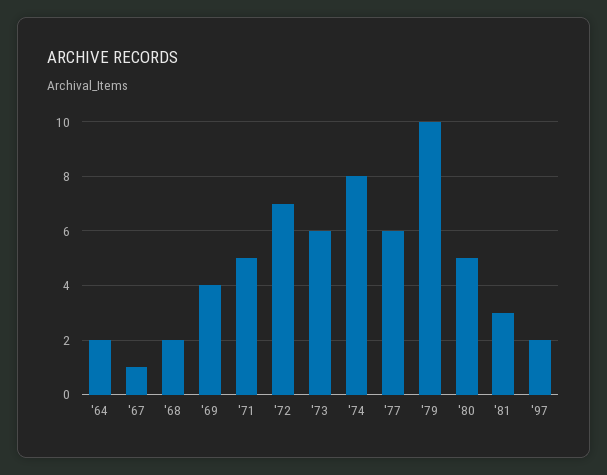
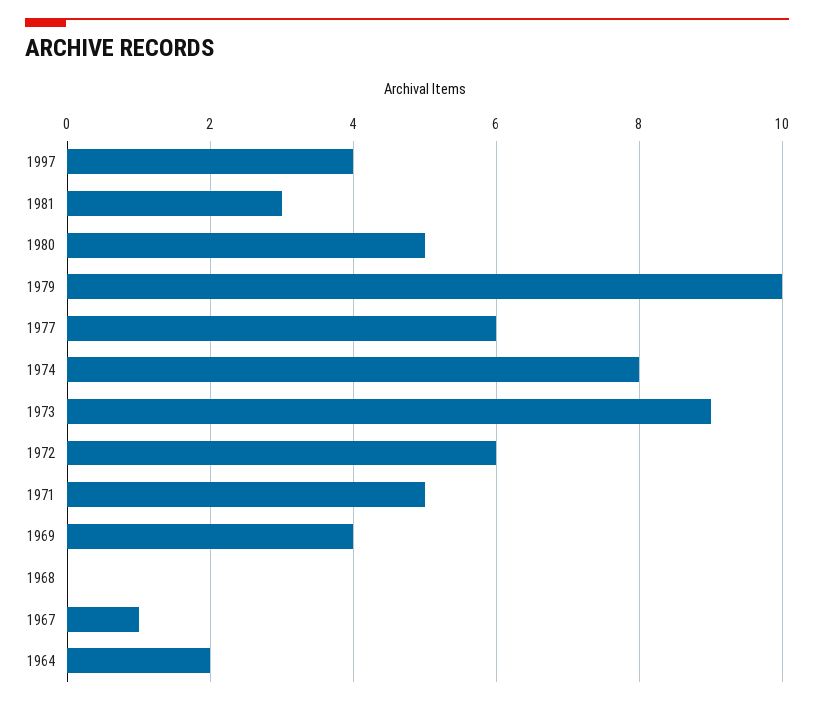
  {
    "'64": 2,
    "'67": 1,
-   "'68": 2,
+   "'68": 0,
    "'69": 4,
    "'71": 5,
-   "'72": 7,
+   "'72": 6,
-   "'73": 6,
+   "'73": 9,
    "'74": 8,
    "'77": 6,
    "'79": 10,
    "'80": 5,
    "'81": 3,
-   "'97": 2
+   "'97": 4
  }

